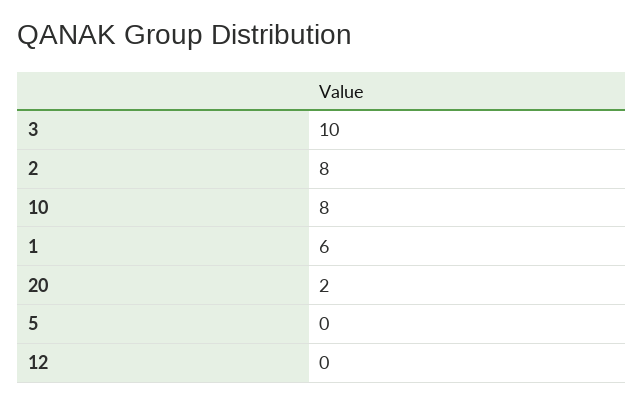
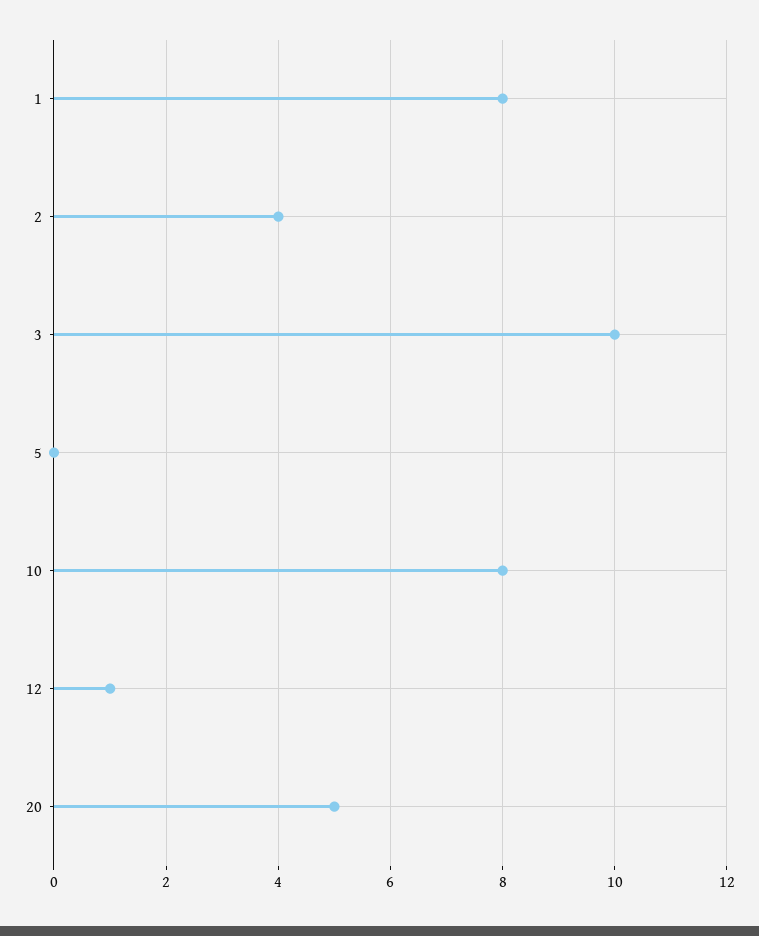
  {
    "3": 10,
-   "2": 8,
+   "2": 4,
    "10": 8,
-   "1": 6,
+   "1": 8,
-   "20": 2,
+   "20": 5,
    "5": 0,
-   "12": 0
+   "12": 1
  }

